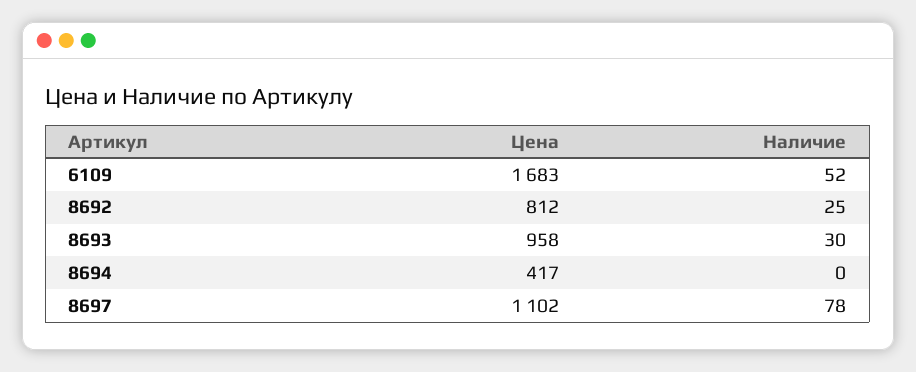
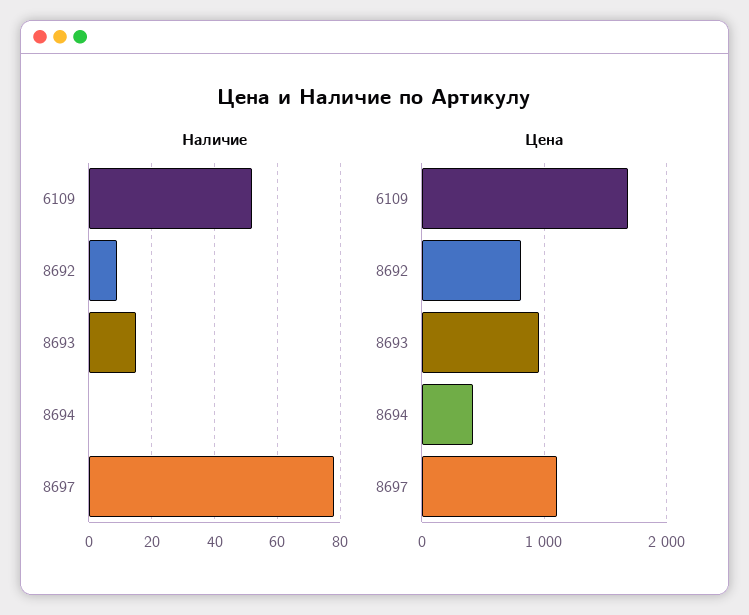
  {
    "Цена": {
      "6109": 1683,
      "8692": 812,
      "8693": 958,
      "8694": 417,
      "8697": 1102
    },
    "Наличие": {
      "6109": 52,
-     "8692": 25,
+     "8692": 10,
-     "8693": 30,
+     "8693": 15,
      "8694": 0,
      "8697": 78
    }
  }

